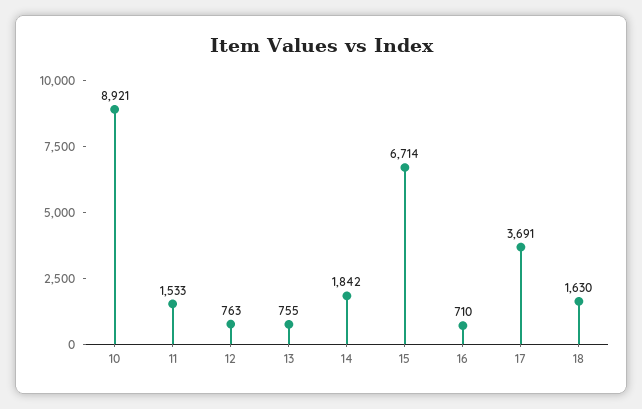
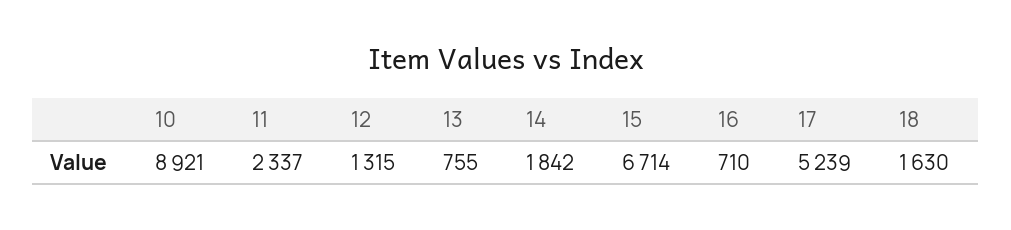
  {
    "10": 8921,
-   "11": 1533,
+   "11": 2337,
-   "12": 763,
+   "12": 1315,
    "13": 755,
    "14": 1842,
    "15": 6714,
    "16": 710,
-   "17": 3691,
+   "17": 5239,
    "18": 1630
  }

